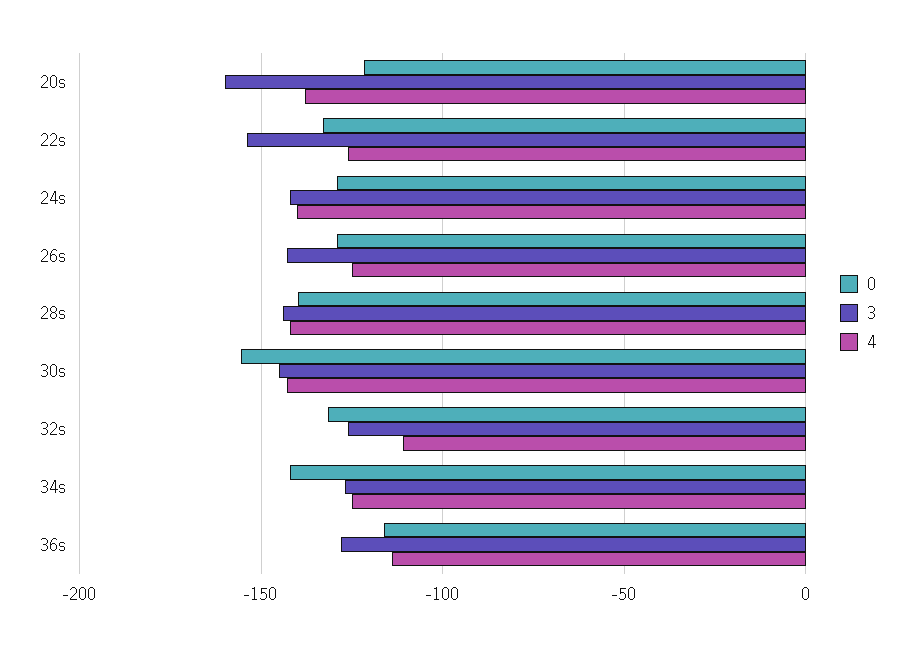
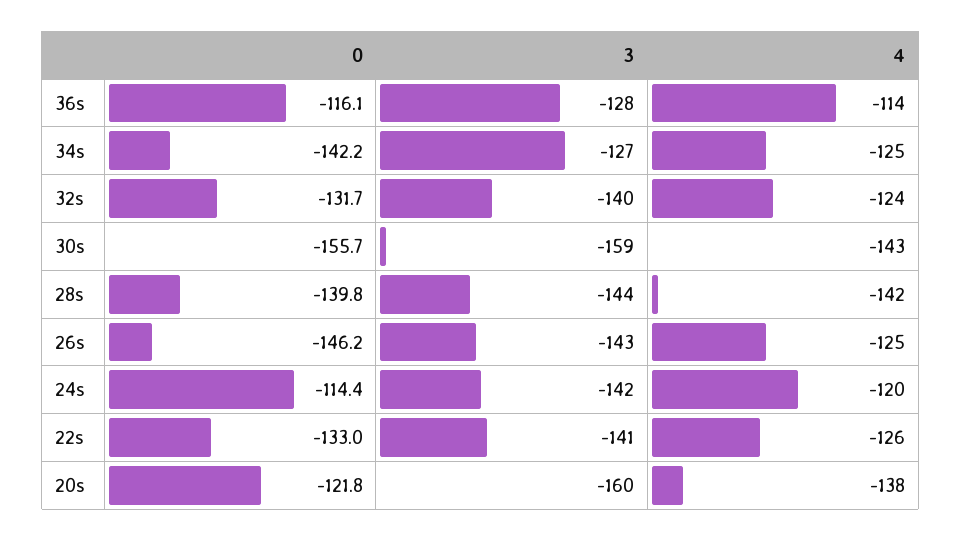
  {
    "0": {
      "20s": -121.8,
      "22s": -133,
-     "24s": -130,
+     "24s": -114.4,
-     "26s": -130,
+     "26s": -146.2,
      "28s": -139.8,
      "30s": -155.7,
      "32s": -131.7,
      "34s": -142.2,
      "36s": -116.1
    },
    "3": {
      "20s": -160,
-     "22s": -155,
+     "22s": -141,
      "24s": -142,
      "26s": -143,
      "28s": -144,
-     "30s": -145,
+     "30s": -159,
-     "32s": -125,
+     "32s": -140,
      "34s": -127,
      "36s": -128
    },
    "4": {
      "20s": -138,
      "22s": -126,
-     "24s": -140,
+     "24s": -120,
      "26s": -125,
      "28s": -142,
      "30s": -143,
-     "32s": -110,
+     "32s": -124,
      "34s": -125,
      "36s": -114
    }
  }

